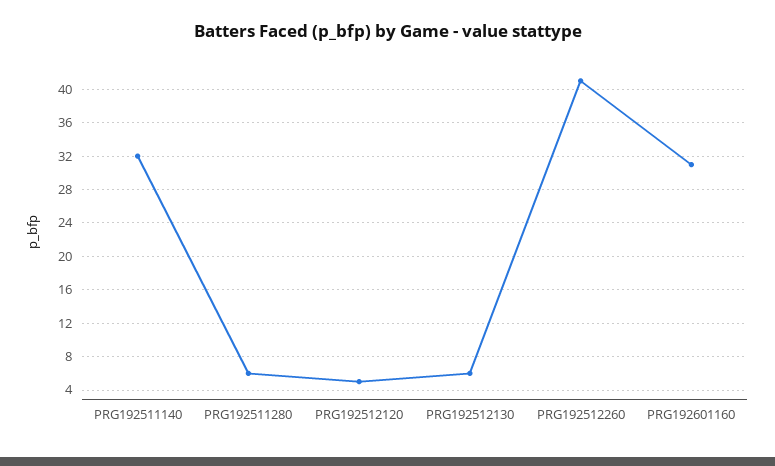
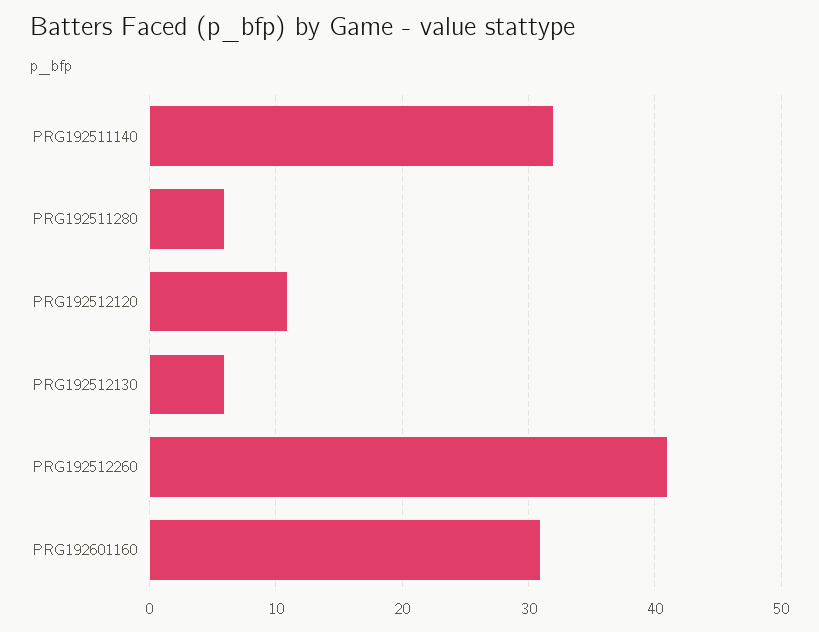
  {
    "PRG192511140": 32,
    "PRG192511280": 6,
-   "PRG192512120": 5,
+   "PRG192512120": 11,
    "PRG192512130": 6,
    "PRG192512260": 41,
    "PRG192601160": 31
  }

